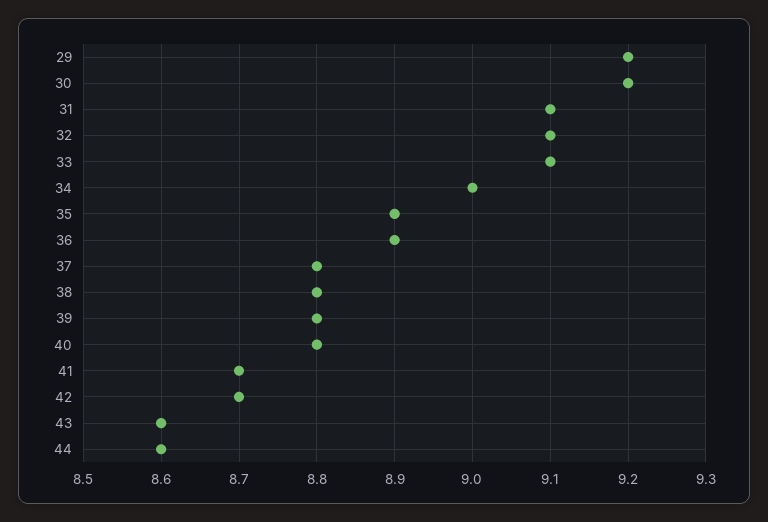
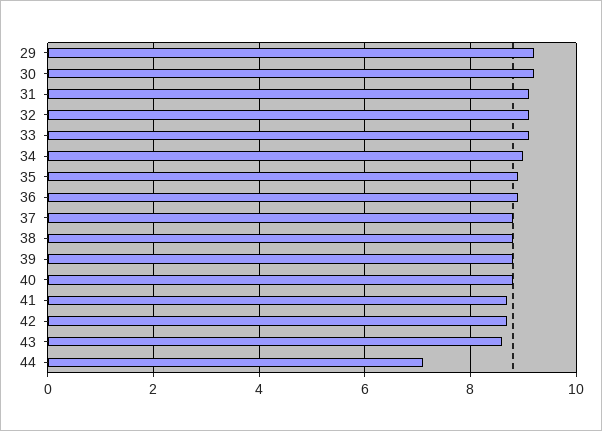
  {
    "29": 9.2,
    "30": 9.2,
    "31": 9.1,
    "32": 9.1,
    "33": 9.1,
    "34": 9,
    "35": 8.9,
    "36": 8.9,
    "37": 8.8,
    "38": 8.8,
    "39": 8.8,
    "40": 8.8,
    "41": 8.7,
    "42": 8.7,
    "43": 8.6,
-   "44": 8.6
+   "44": 7
  }

